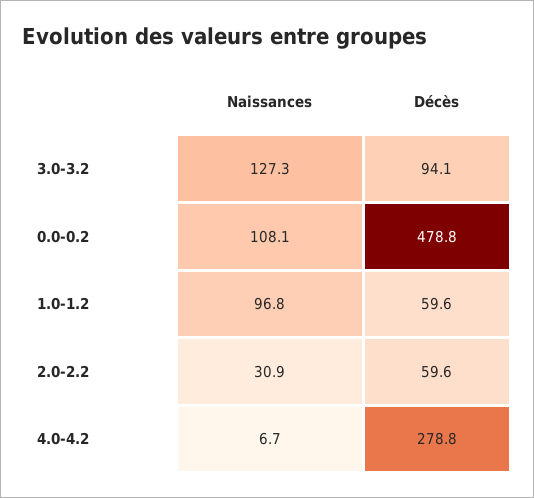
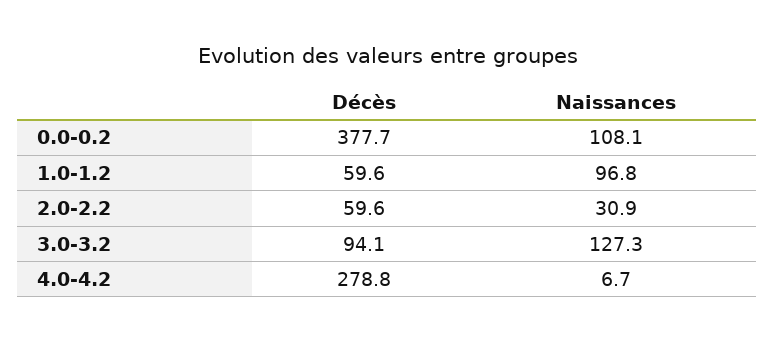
  {
    "Naissances": {
      "3.0-3.2": 127.3,
      "0.0-0.2": 108.1,
      "1.0-1.2": 96.8,
      "2.0-2.2": 30.9,
      "4.0-4.2": 6.7
    },
    "Décès": {
      "3.0-3.2": 94.1,
-     "0.0-0.2": 478.8,
+     "0.0-0.2": 377.7,
      "1.0-1.2": 59.6,
      "2.0-2.2": 59.6,
      "4.0-4.2": 278.8
    }
  }

